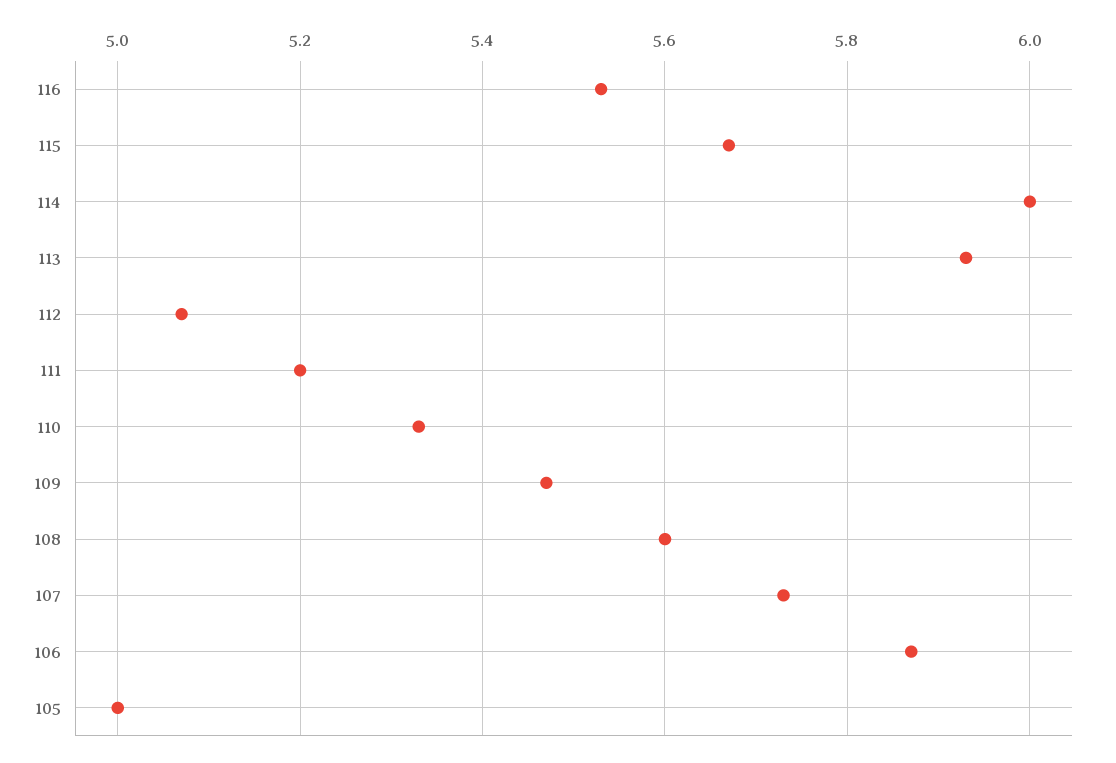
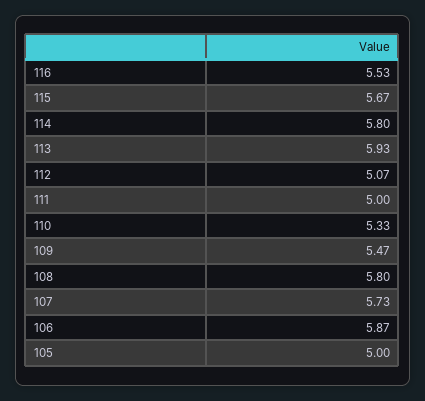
  {
    "116": 5.53,
    "115": 5.67,
-   "114": 6,
+   "114": 5.8,
    "113": 5.93,
    "112": 5.07,
-   "111": 5.2,
+   "111": 5,
    "110": 5.33,
    "109": 5.47,
-   "108": 5.6,
+   "108": 5.8,
    "107": 5.73,
    "106": 5.87,
    "105": 5
  }

